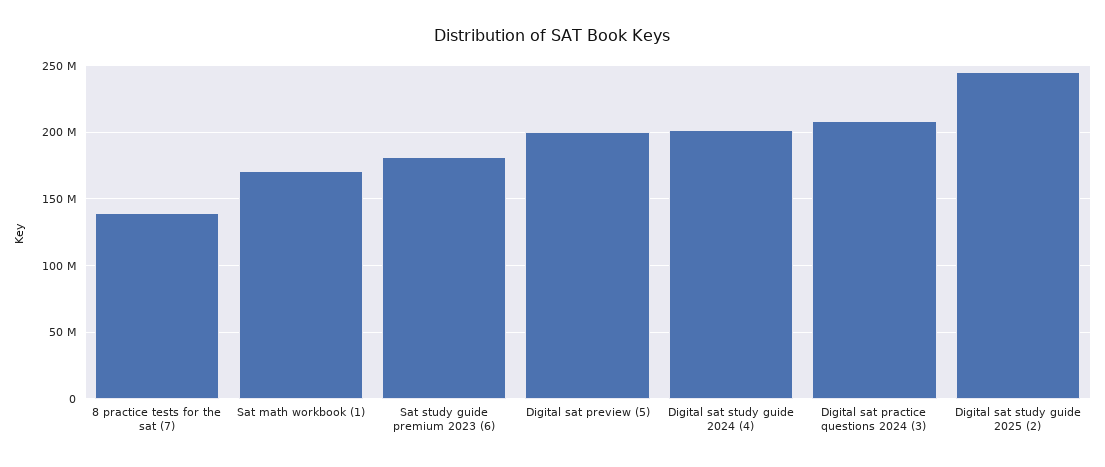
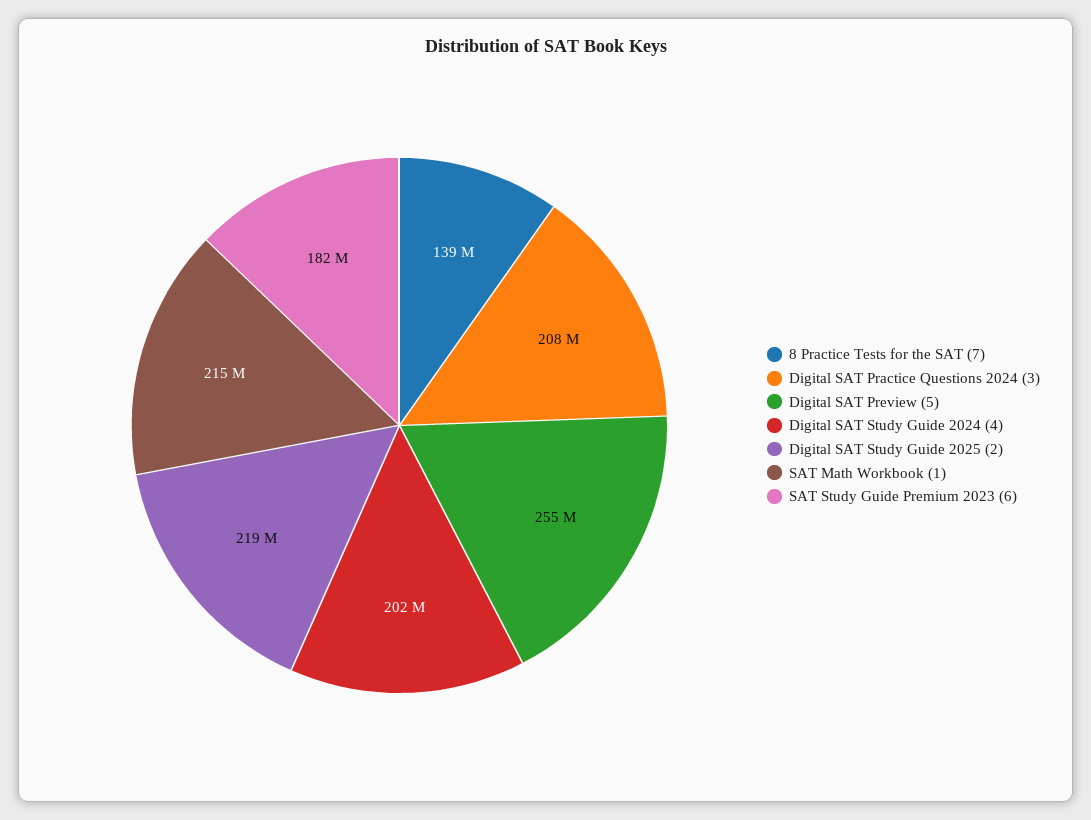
  {
    "8 practice tests for the sat (7)": 139000000,
-   "Sat math workbook (1)": 170000000,
+   "Sat math workbook (1)": 215000000,
    "Sat study guide premium 2023 (6)": 182000000,
-   "Digital sat preview (5)": 200000000,
+   "Digital sat preview (5)": 255000000,
    "Digital sat study guide 2024 (4)": 202000000,
    "Digital sat practice questions 2024 (3)": 208000000,
-   "Digital sat study guide 2025 (2)": 245000000
+   "Digital sat study guide 2025 (2)": 219000000
  }

